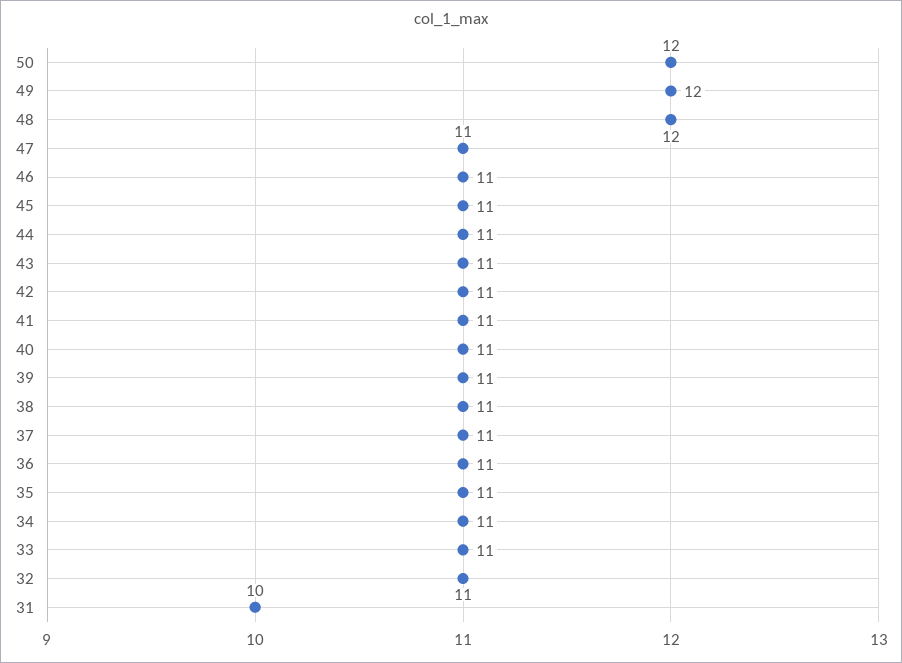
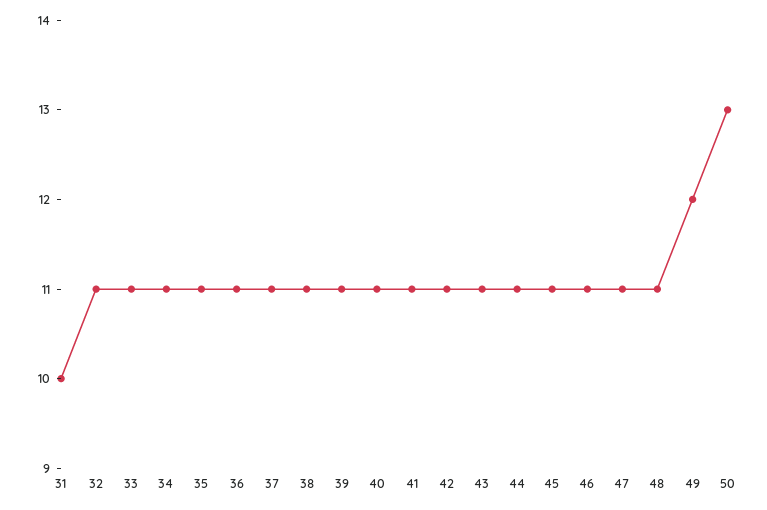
  {
-   "50": 12,
+   "50": 13,
    "49": 12,
-   "48": 12,
+   "48": 11,
    "47": 11,
    "46": 11,
    "45": 11,
    "44": 11,
    "43": 11,
    "42": 11,
    "41": 11,
    "40": 11,
    "39": 11,
    "38": 11,
    "37": 11,
    "36": 11,
    "35": 11,
    "34": 11,
    "33": 11,
    "32": 11,
    "31": 10
  }

